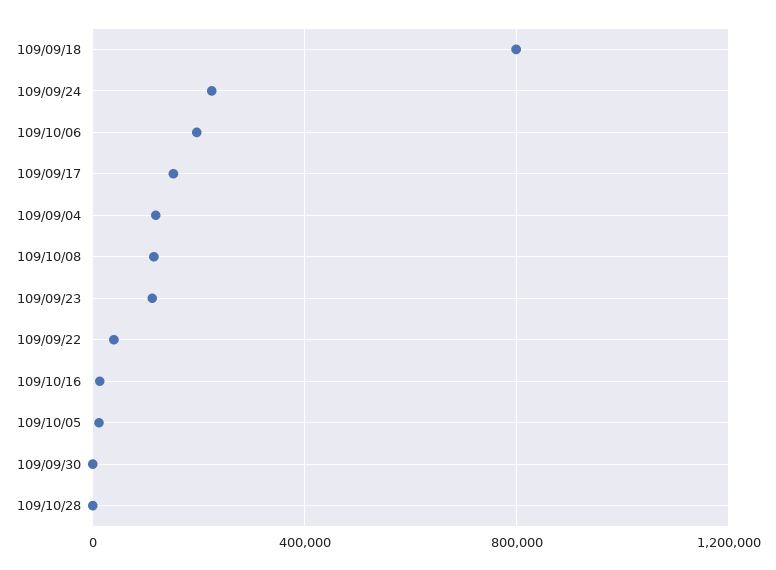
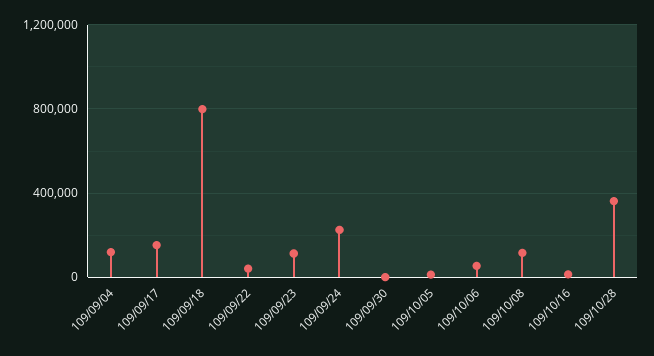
  {
    "109/09/18": 800000,
    "109/09/24": 200000,
-   "109/10/06": 200000,
+   "109/10/06": 50000,
    "109/09/17": 150000,
    "109/09/04": 100000,
    "109/10/08": 100000,
    "109/09/23": 100000,
    "109/09/22": 50000,
    "109/10/16": 0,
    "109/10/05": 0,
    "109/09/30": 0,
-   "109/10/28": 0
+   "109/10/28": 350000
  }

